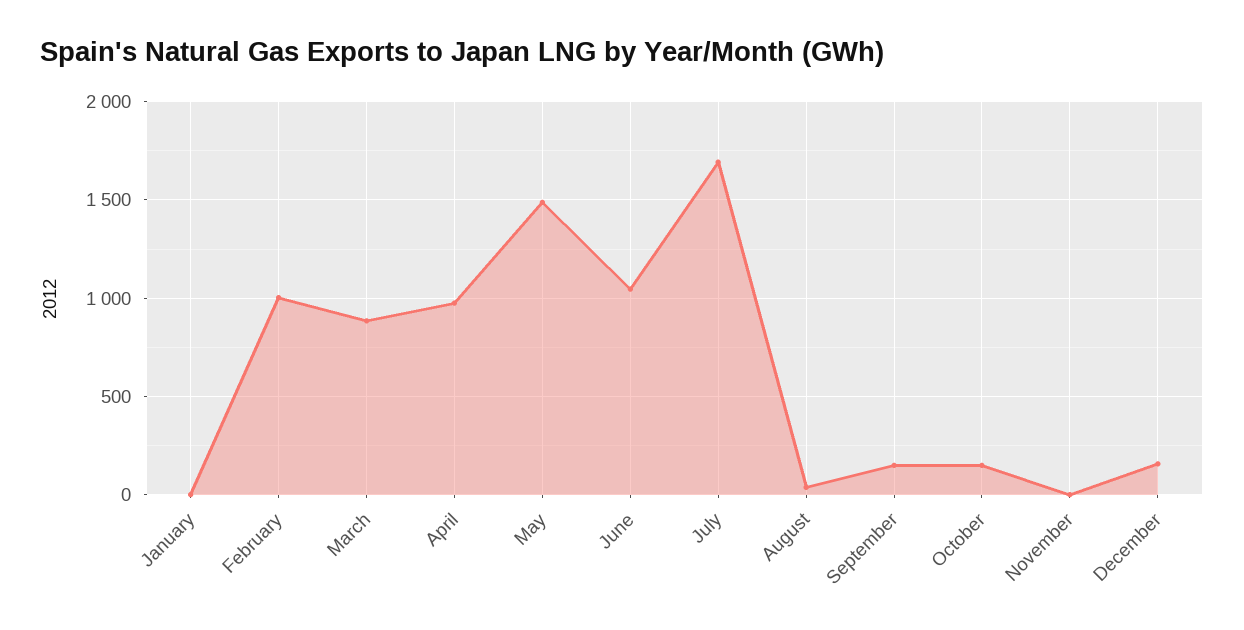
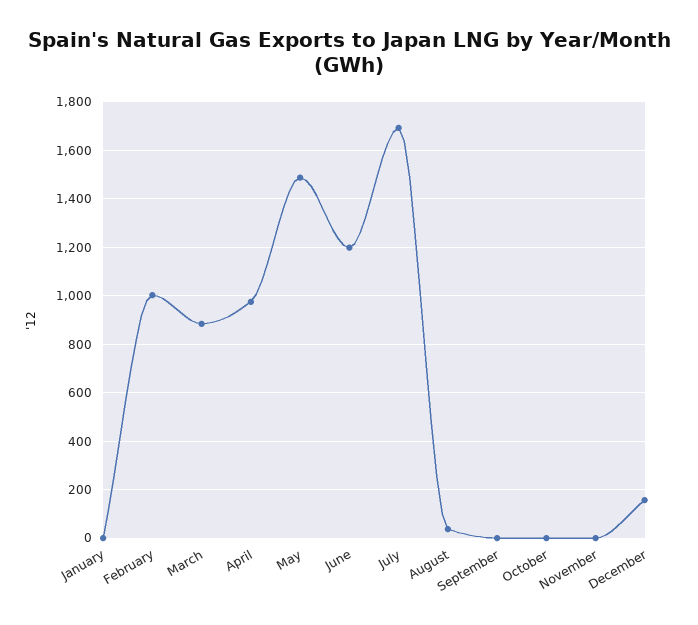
  {
    "January": 0,
    "February": 1000,
    "March": 875,
    "April": 975,
    "May": 1475,
-   "June": 1050,
+   "June": 1200,
    "July": 1700,
    "August": 25,
-   "September": 150,
+   "September": 0,
-   "October": 150,
+   "October": 0,
    "November": 0,
    "December": 150
  }

